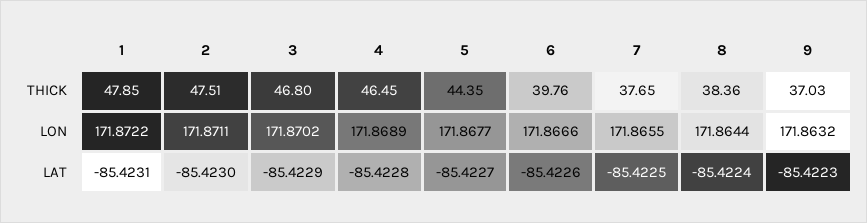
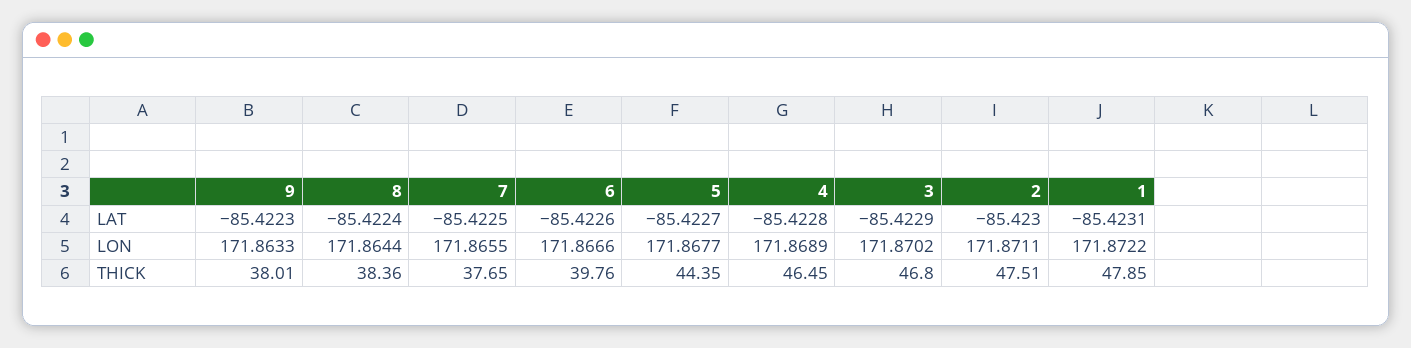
  {
    "1": {
      "THICK": 47.85,
      "LON": 171.8722,
      "LAT": -85.4231
    },
    "2": {
      "THICK": 47.51,
      "LON": 171.8711,
      "LAT": -85.423
    },
    "3": {
      "THICK": 46.8,
      "LON": 171.8702,
      "LAT": -85.4229
    },
    "4": {
      "THICK": 46.45,
      "LON": 171.8689,
      "LAT": -85.4228
    },
    "5": {
      "THICK": 44.35,
      "LON": 171.8677,
      "LAT": -85.4227
    },
    "6": {
      "THICK": 39.76,
      "LON": 171.8666,
      "LAT": -85.4226
    },
    "7": {
      "THICK": 37.65,
      "LON": 171.8655,
      "LAT": -85.4225
    },
    "8": {
      "THICK": 38.36,
      "LON": 171.8644,
      "LAT": -85.4224
    },
    "9": {
-     "THICK": 37.03,
+     "THICK": 38.01,
-     "LON": 171.8632,
+     "LON": 171.8633,
      "LAT": -85.4223
    }
  }

